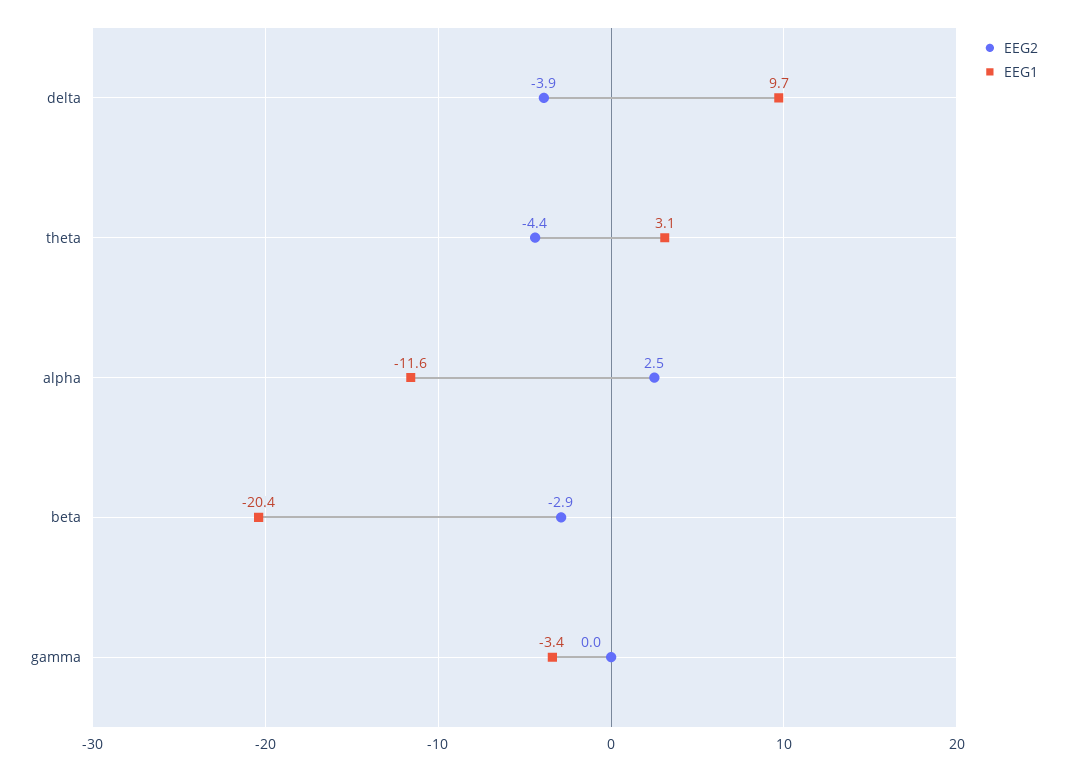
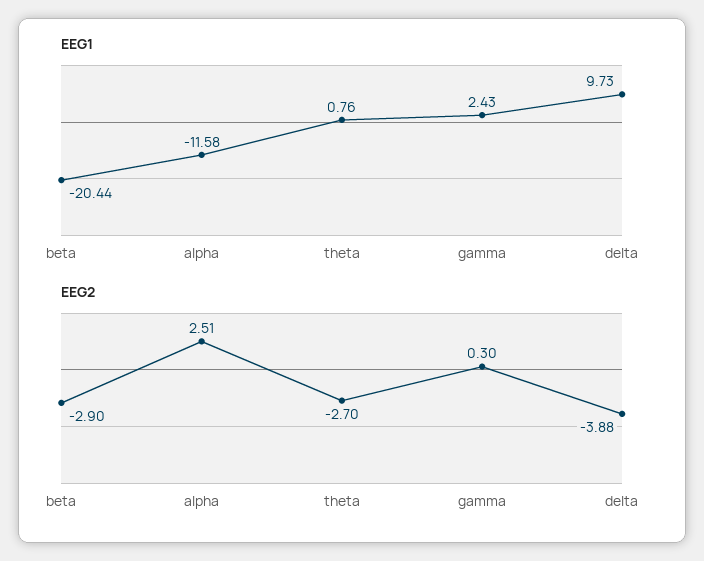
  {
    "EEG2": {
      "delta": -3.88,
-     "theta": -4.4,
+     "theta": -2.7,
      "alpha": 2.51,
      "beta": -2.9,
-     "gamma": 0
+     "gamma": 0.3
    },
    "EEG1": {
      "delta": 9.73,
-     "theta": 3.1,
+     "theta": 0.76,
      "alpha": -11.58,
      "beta": -20.44,
-     "gamma": -3.4
+     "gamma": 2.43
    }
  }

